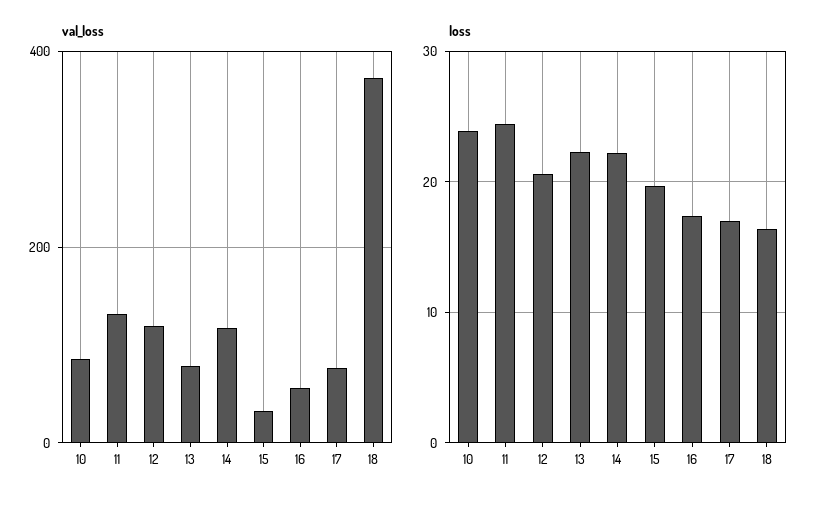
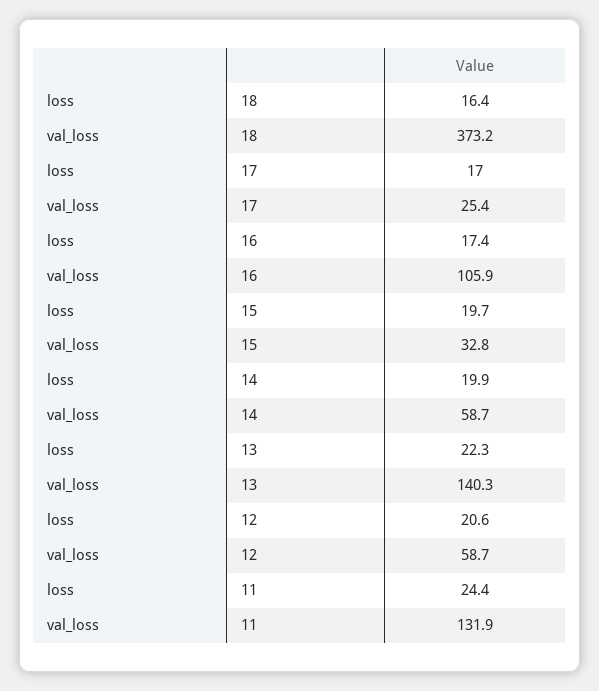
  {
    "val_loss": {
-     "10": 80,
      "11": 131.9,
-     "12": 120,
+     "12": 58.7,
-     "13": 80,
+     "13": 140.3,
-     "14": 120,
+     "14": 58.7,
      "15": 32.8,
-     "16": 60,
+     "16": 105.9,
-     "17": 80,
+     "17": 25.4,
      "18": 373.2
    },
    "loss": {
-     "10": 24,
      "11": 24.4,
      "12": 20.6,
      "13": 22.3,
-     "14": 22,
+     "14": 19.9,
      "15": 19.7,
      "16": 17.4,
      "17": 17,
      "18": 16.4
    }
  }

